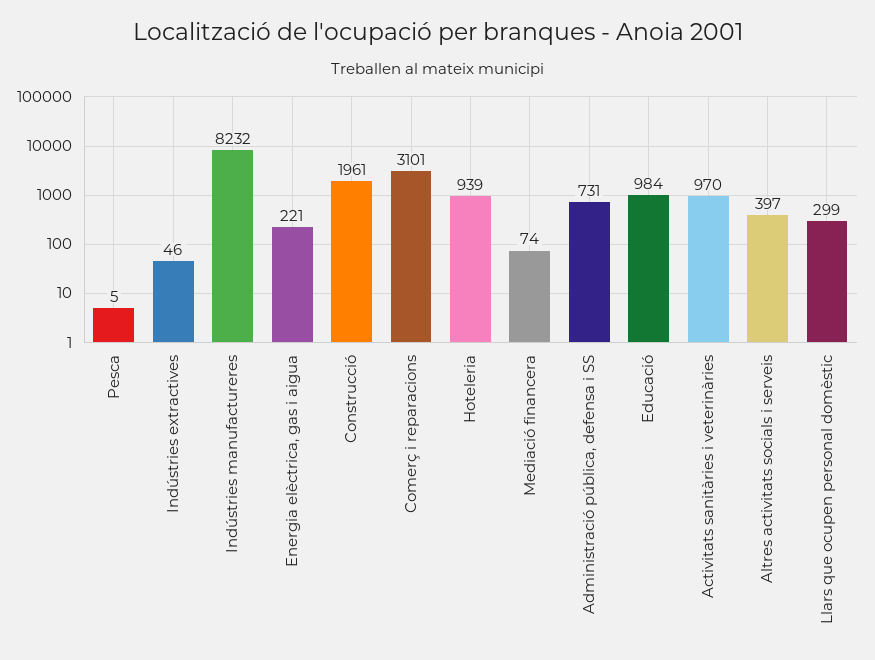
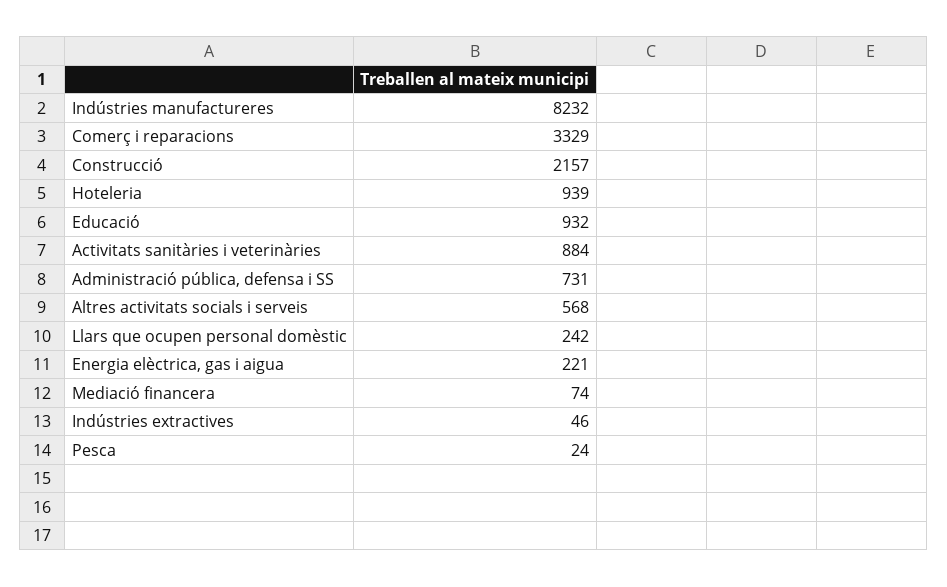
  {
-   "Pesca": 5,
+   "Pesca": 24,
    "Indústries extractives": 46,
    "Indústries manufactureres": 8232,
    "Energia elèctrica, gas i aigua": 221,
-   "Construcció": 1961,
+   "Construcció": 2157,
-   "Comerç i reparacions": 3101,
+   "Comerç i reparacions": 3329,
    "Hoteleria": 939,
    "Mediació financera": 74,
    "Administració pública, defensa i SS": 731,
-   "Educació": 984,
+   "Educació": 932,
-   "Activitats sanitàries i veterinàries": 970,
+   "Activitats sanitàries i veterinàries": 884,
-   "Altres activitats socials i serveis": 397,
+   "Altres activitats socials i serveis": 568,
-   "Llars que ocupen personal domèstic": 299
+   "Llars que ocupen personal domèstic": 242
  }

